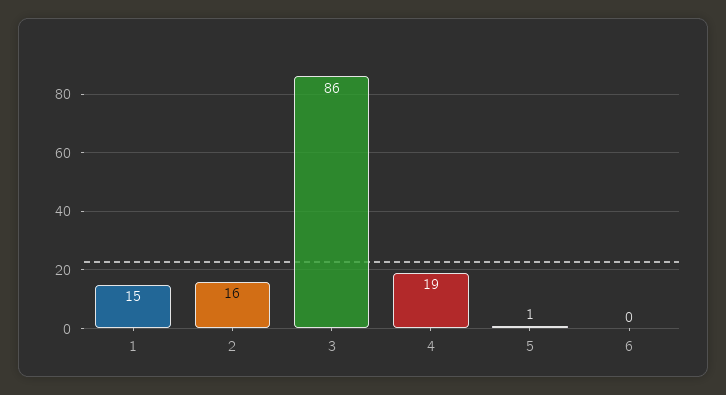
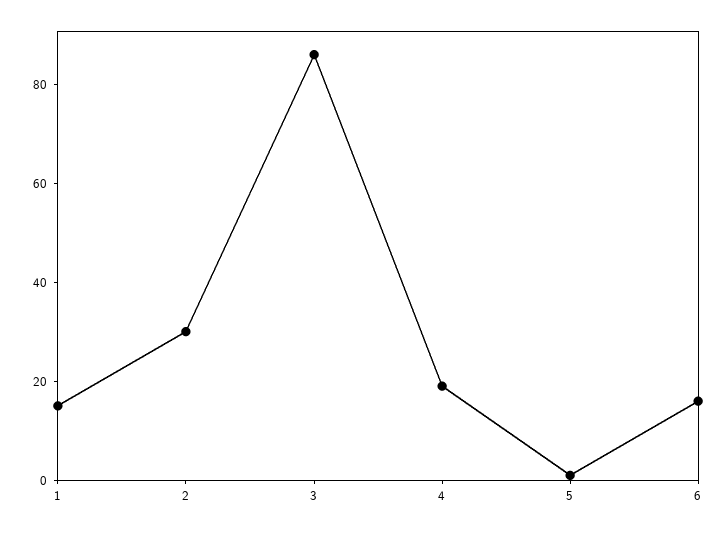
  {
    "1": 15,
-   "2": 16,
+   "2": 30,
    "3": 86,
    "4": 19,
    "5": 1,
-   "6": 0
+   "6": 15
  }

